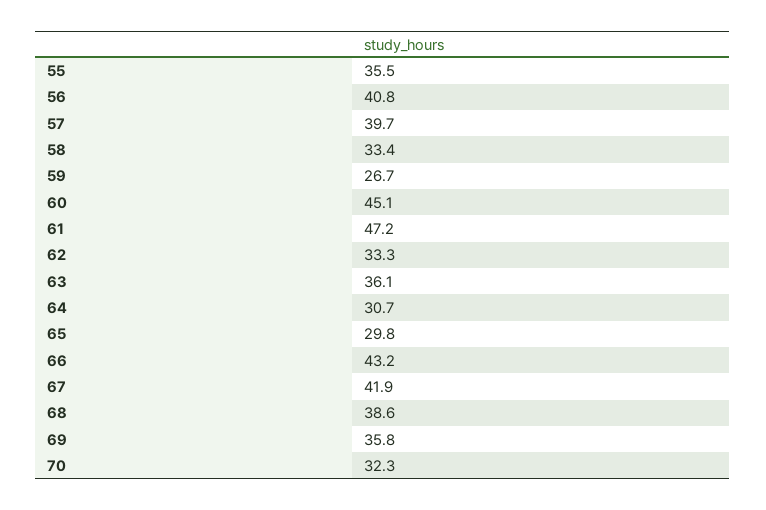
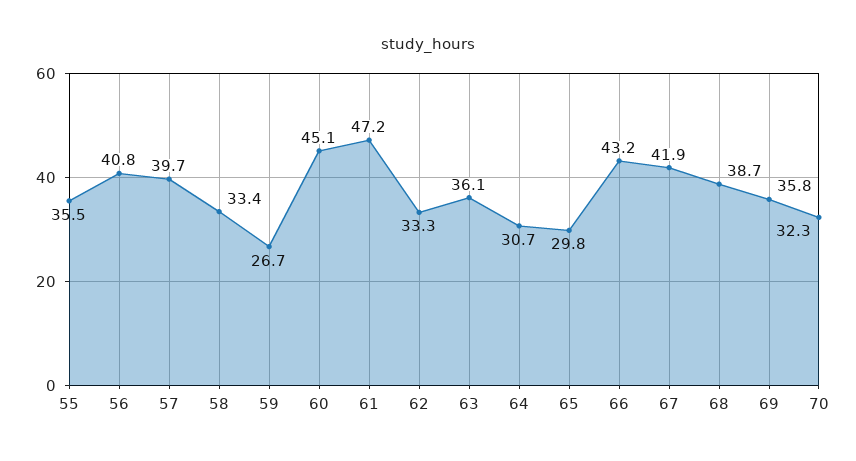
  {
    "55": 35.5,
    "56": 40.8,
    "57": 39.7,
    "58": 33.4,
    "59": 26.7,
    "60": 45.1,
    "61": 47.2,
    "62": 33.3,
    "63": 36.1,
    "64": 30.7,
    "65": 29.8,
    "66": 43.2,
    "67": 41.9,
-   "68": 38.6,
+   "68": 38.7,
    "69": 35.8,
    "70": 32.3
  }

